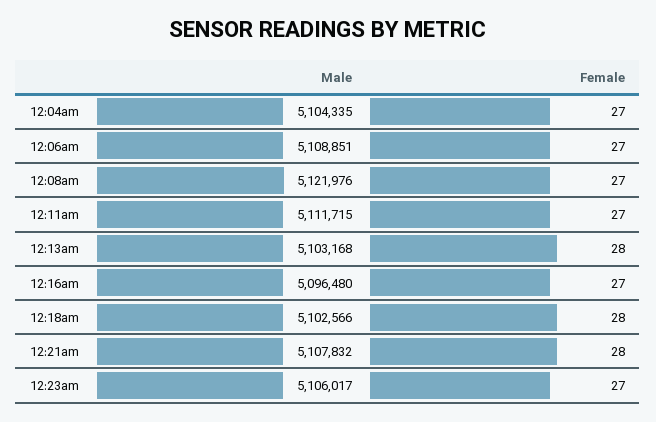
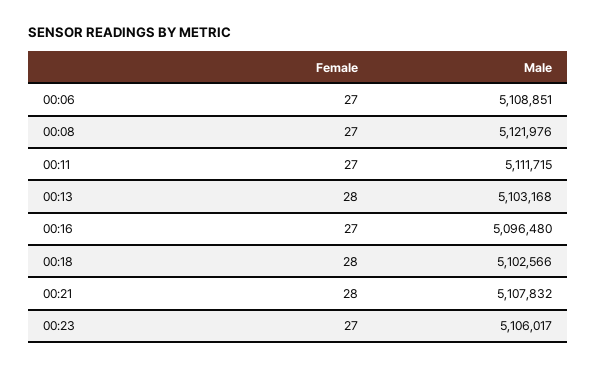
  {
    "Male": {
-     "12:04am": 5104335,
      "12:06am": 5108851,
      "12:08am": 5121976,
      "12:11am": 5111715,
      "12:13am": 5103168,
      "12:16am": 5096480,
      "12:18am": 5102566,
      "12:21am": 5107832,
      "12:23am": 5106017
    },
    "Female": {
-     "12:04am": 27,
      "12:06am": 27,
      "12:08am": 27,
      "12:11am": 27,
      "12:13am": 28,
      "12:16am": 27,
      "12:18am": 28,
      "12:21am": 28,
      "12:23am": 27
    }
  }

